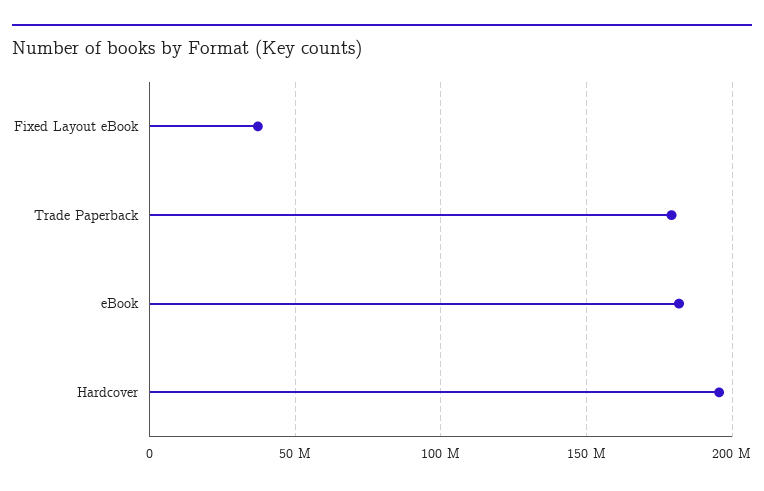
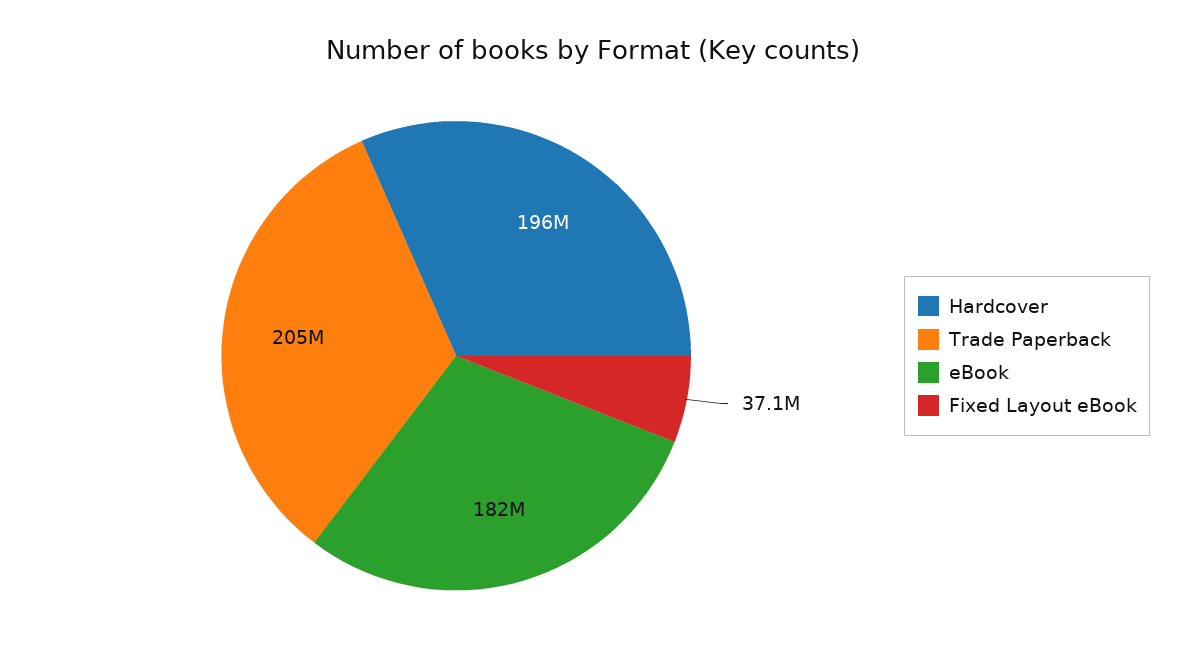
  {
    "Fixed Layout eBook": 37100000,
-   "Trade Paperback": 180000000,
+   "Trade Paperback": 205000000,
    "eBook": 182000000,
    "Hardcover": 196000000
  }

